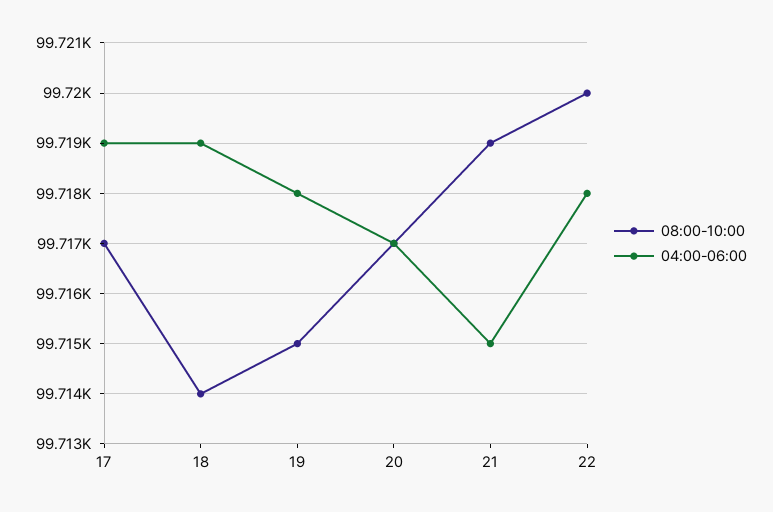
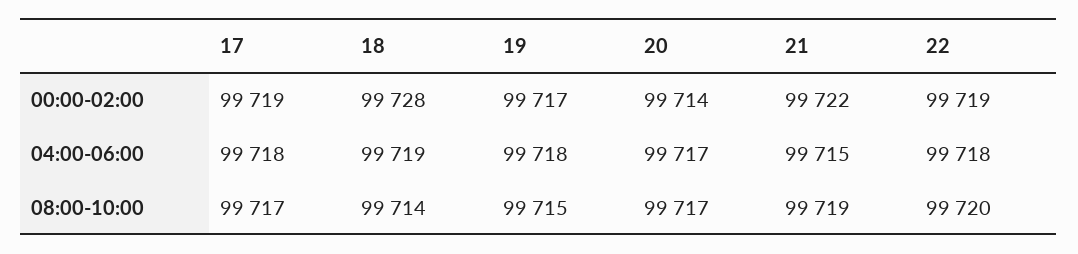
  {
    "08:00-10:00": {
      "17": 99717,
      "18": 99714,
      "19": 99715,
      "20": 99717,
      "21": 99719,
      "22": 99720
    },
    "04:00-06:00": {
-     "17": 99719,
+     "17": 99718,
      "18": 99719,
      "19": 99718,
      "20": 99717,
      "21": 99715,
      "22": 99718
-   }
+   },
+   "00:00-02:00": {
+     "17": 99719,
+     "18": 99728,
+     "19": 99717,
+     "20": 99714,
+     "21": 99722,
+     "22": 99719
+   }
  }

